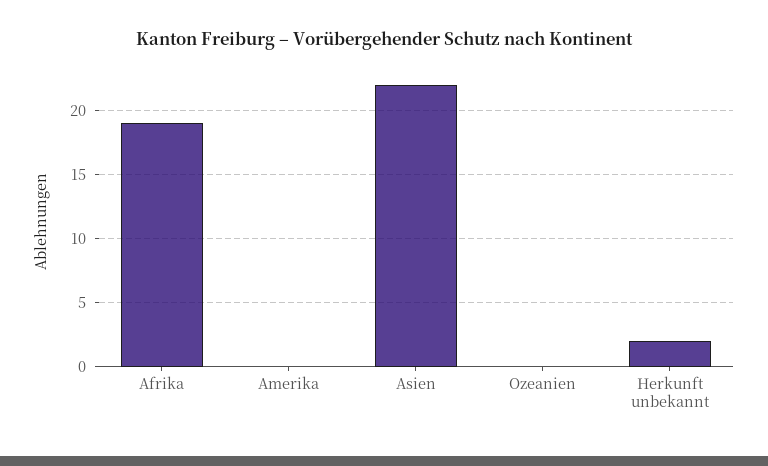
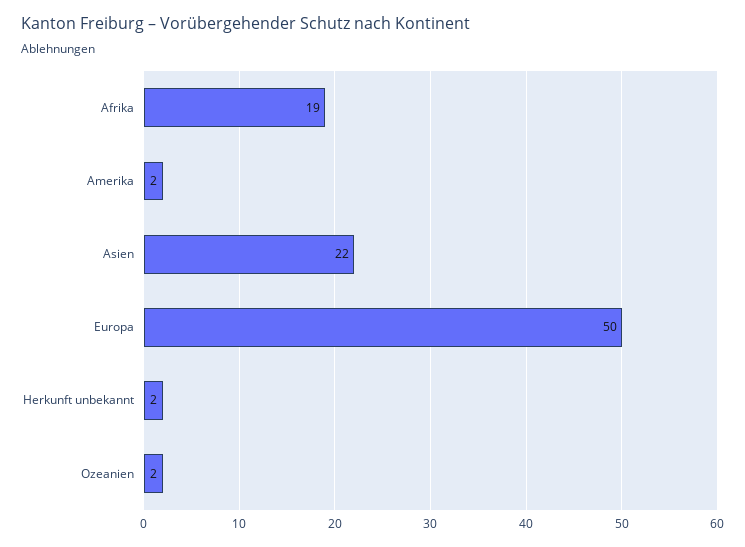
  {
    "Afrika": 19,
-   "Amerika": 0,
+   "Amerika": 2,
    "Asien": 22,
-   "Ozeanien": 0,
+   "Ozeanien": 2,
-   "Herkunft unbekannt": 2
+   "Herkunft unbekannt": 2,
+   "Europa": 50
  }

